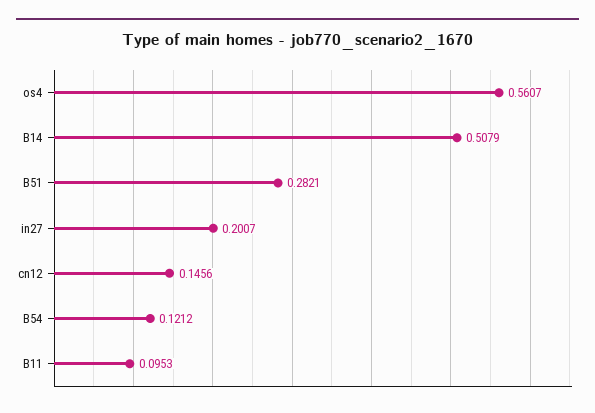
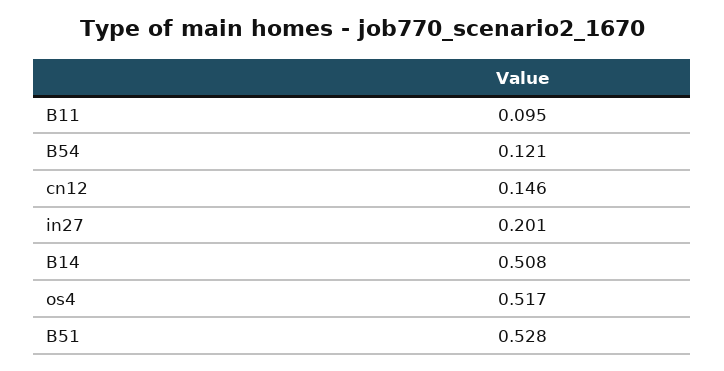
  {
-   "os4": 0.5607,
+   "os4": 0.517,
    "B14": 0.5079,
-   "B51": 0.2821,
+   "B51": 0.528,
    "in27": 0.2007,
    "cn12": 0.1456,
    "B54": 0.1212,
    "B11": 0.0953
  }

